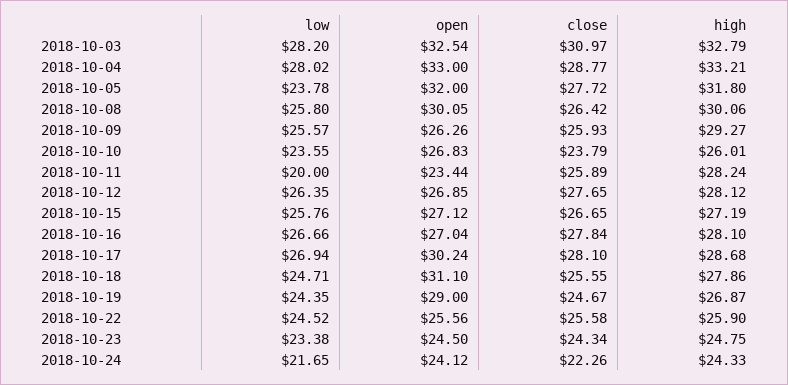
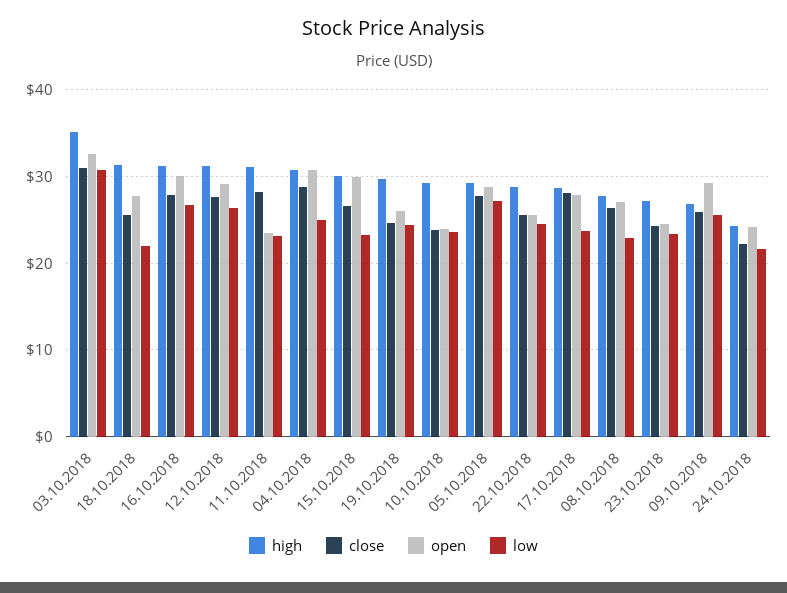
  {
    "low": {
-     "2018-10-03": 28.2,
+     "2018-10-03": 31,
-     "2018-10-04": 28.02,
+     "2018-10-04": 25,
-     "2018-10-05": 23.78,
+     "2018-10-05": 27,
-     "2018-10-08": 25.8,
+     "2018-10-08": 23,
      "2018-10-09": 25.57,
      "2018-10-10": 23.55,
-     "2018-10-11": 20,
+     "2018-10-11": 23,
      "2018-10-12": 26.35,
-     "2018-10-15": 25.76,
+     "2018-10-15": 23,
      "2018-10-16": 26.66,
-     "2018-10-17": 26.94,
+     "2018-10-17": 24,
-     "2018-10-18": 24.71,
+     "2018-10-18": 22,
      "2018-10-19": 24.35,
      "2018-10-22": 24.52,
      "2018-10-23": 23.38,
      "2018-10-24": 21.65
    },
    "open": {
      "2018-10-03": 32.54,
-     "2018-10-04": 33,
+     "2018-10-04": 31,
-     "2018-10-05": 32,
+     "2018-10-05": 29,
-     "2018-10-08": 30.05,
+     "2018-10-08": 27,
-     "2018-10-09": 26.26,
+     "2018-10-09": 29,
-     "2018-10-10": 26.83,
+     "2018-10-10": 24,
      "2018-10-11": 23.44,
-     "2018-10-12": 26.85,
+     "2018-10-12": 29,
-     "2018-10-15": 27.12,
+     "2018-10-15": 30,
-     "2018-10-16": 27.04,
+     "2018-10-16": 30,
-     "2018-10-17": 30.24,
+     "2018-10-17": 28,
-     "2018-10-18": 31.1,
+     "2018-10-18": 28,
-     "2018-10-19": 29,
+     "2018-10-19": 26,
      "2018-10-22": 25.56,
      "2018-10-23": 24.5,
      "2018-10-24": 24.12
    },
    "close": {
      "2018-10-03": 30.97,
      "2018-10-04": 28.77,
      "2018-10-05": 27.72,
      "2018-10-08": 26.42,
      "2018-10-09": 25.93,
      "2018-10-10": 23.79,
-     "2018-10-11": 25.89,
+     "2018-10-11": 28,
      "2018-10-12": 27.65,
      "2018-10-15": 26.65,
      "2018-10-16": 27.84,
      "2018-10-17": 28.1,
      "2018-10-18": 25.55,
      "2018-10-19": 24.67,
      "2018-10-22": 25.58,
      "2018-10-23": 24.34,
      "2018-10-24": 22.26
    },
    "high": {
-     "2018-10-03": 32.79,
+     "2018-10-03": 35,
-     "2018-10-04": 33.21,
+     "2018-10-04": 31,
-     "2018-10-05": 31.8,
+     "2018-10-05": 29,
-     "2018-10-08": 30.06,
+     "2018-10-08": 28,
-     "2018-10-09": 29.27,
+     "2018-10-09": 27,
-     "2018-10-10": 26.01,
+     "2018-10-10": 29,
-     "2018-10-11": 28.24,
+     "2018-10-11": 31,
-     "2018-10-12": 28.12,
+     "2018-10-12": 31,
-     "2018-10-15": 27.19,
+     "2018-10-15": 30,
-     "2018-10-16": 28.1,
+     "2018-10-16": 31,
      "2018-10-17": 28.68,
-     "2018-10-18": 27.86,
+     "2018-10-18": 31,
-     "2018-10-19": 26.87,
+     "2018-10-19": 30,
-     "2018-10-22": 25.9,
+     "2018-10-22": 29,
-     "2018-10-23": 24.75,
+     "2018-10-23": 27,
      "2018-10-24": 24.33
    }
  }

